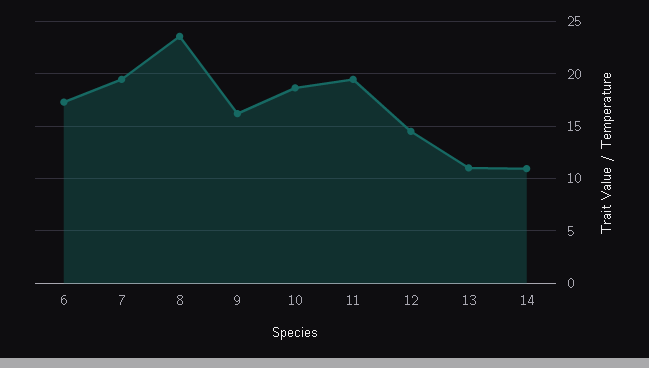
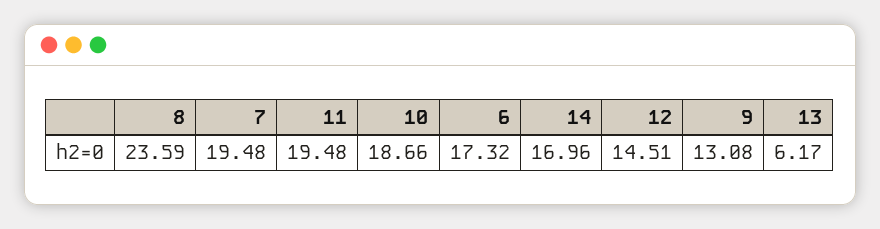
  {
    "6": 17.32,
    "7": 19.48,
    "8": 23.59,
-   "9": 16,
+   "9": 13.08,
    "10": 18.66,
    "11": 19.48,
    "12": 14.51,
-   "13": 11,
+   "13": 6.17,
-   "14": 11
+   "14": 16.96
  }

